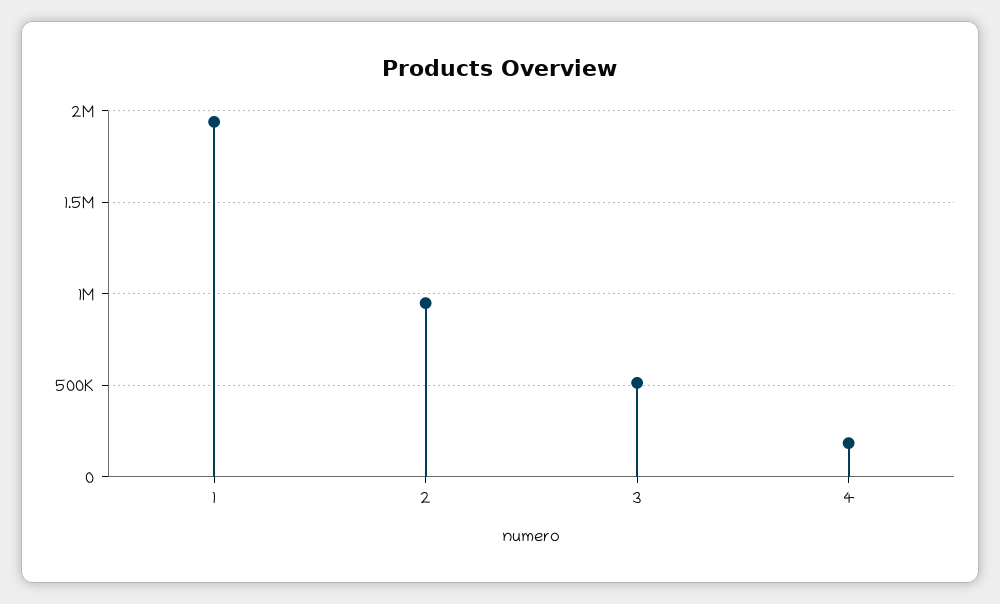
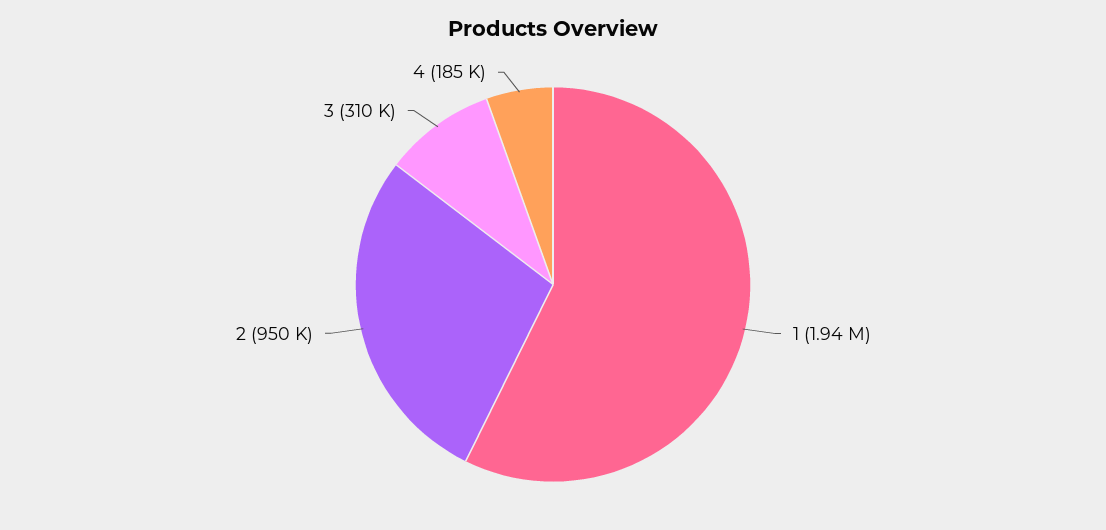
  {
    "1": 1940000,
    "2": 950000,
-   "3": 500000,
+   "3": 310000,
    "4": 185000
  }

